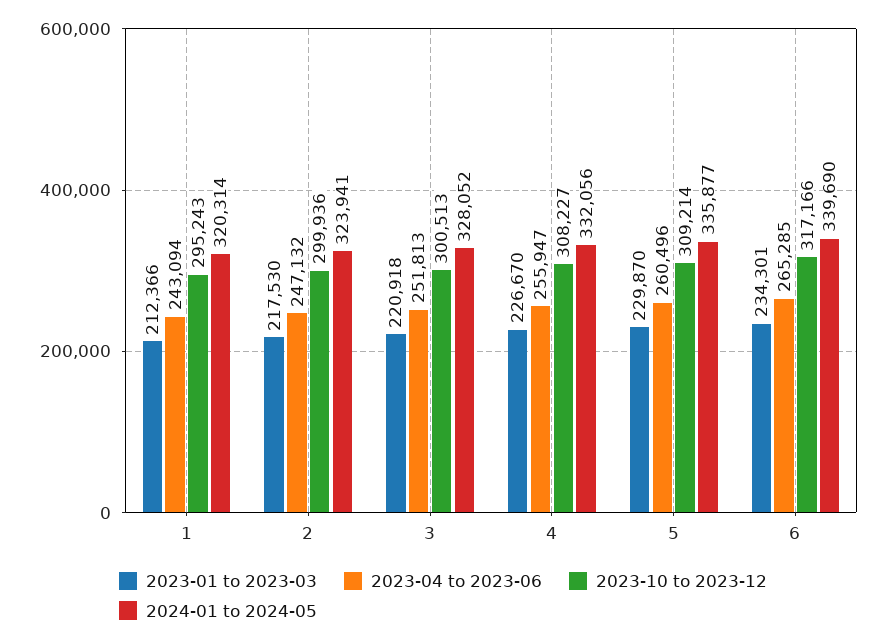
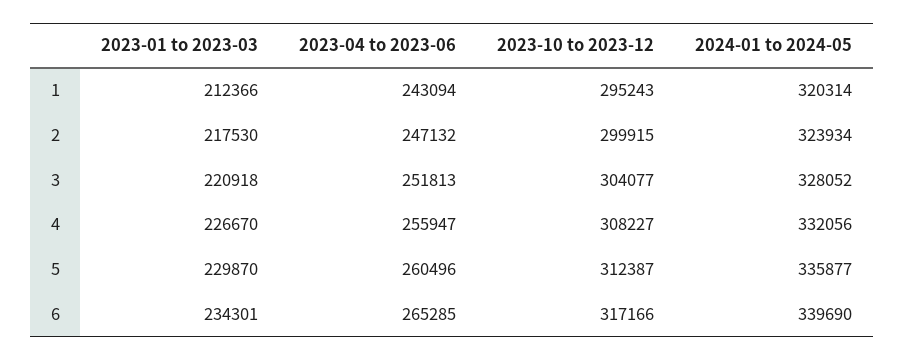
  {
    "2023-01 to 2023-03": {
      "1": 212366,
      "2": 217530,
      "3": 220918,
      "4": 226670,
      "5": 229870,
      "6": 234301
    },
    "2023-04 to 2023-06": {
      "1": 243094,
      "2": 247132,
      "3": 251813,
      "4": 255947,
      "5": 260496,
      "6": 265285
    },
    "2023-10 to 2023-12": {
      "1": 295243,
-     "2": 299936,
+     "2": 299915,
-     "3": 300513,
+     "3": 304077,
      "4": 308227,
-     "5": 309214,
+     "5": 312387,
      "6": 317166
    },
    "2024-01 to 2024-05": {
      "1": 320314,
-     "2": 323941,
+     "2": 323934,
      "3": 328052,
      "4": 332056,
      "5": 335877,
      "6": 339690
    }
  }

